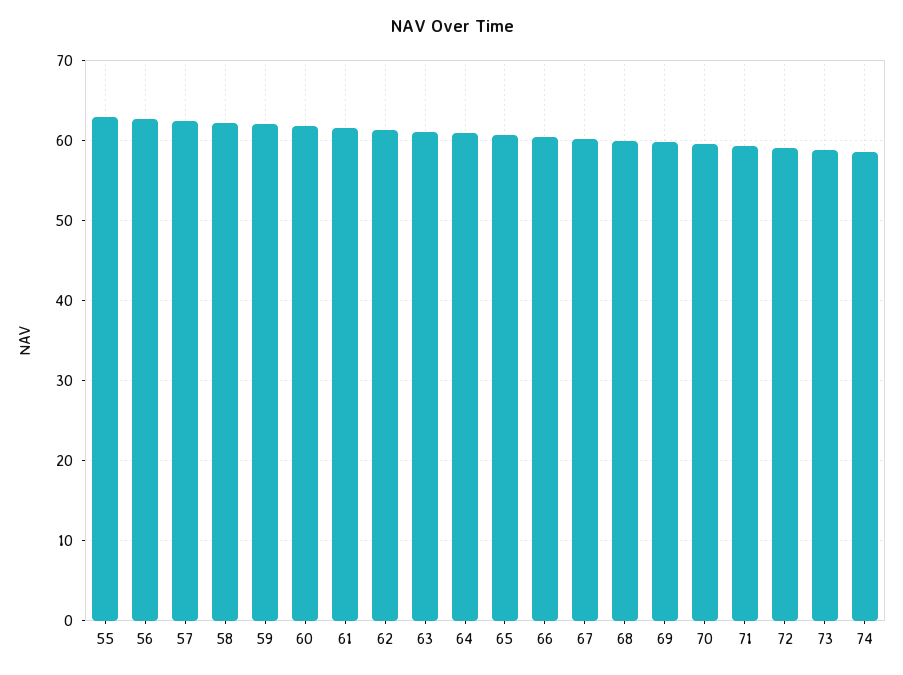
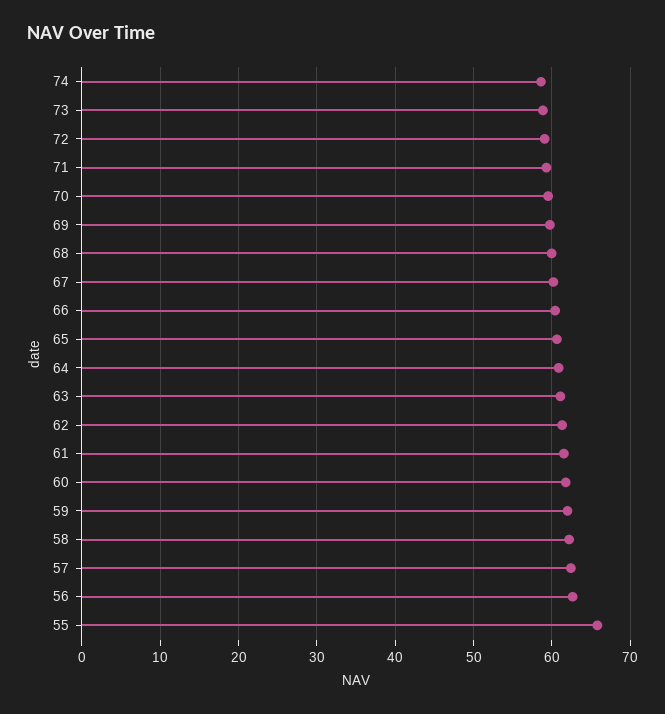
  {
-   "55": 63,
+   "55": 66,
    "56": 63,
    "57": 62,
    "58": 62,
    "59": 62,
    "60": 62,
    "61": 62,
    "62": 61,
    "63": 61,
    "64": 61,
    "65": 61,
    "66": 60,
    "67": 60,
    "68": 60,
    "69": 60,
    "70": 60,
    "71": 59,
    "72": 59,
    "73": 59,
    "74": 59
  }

